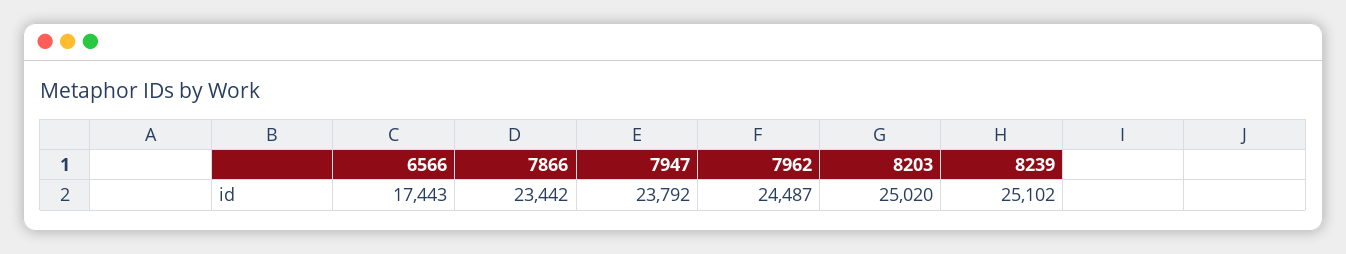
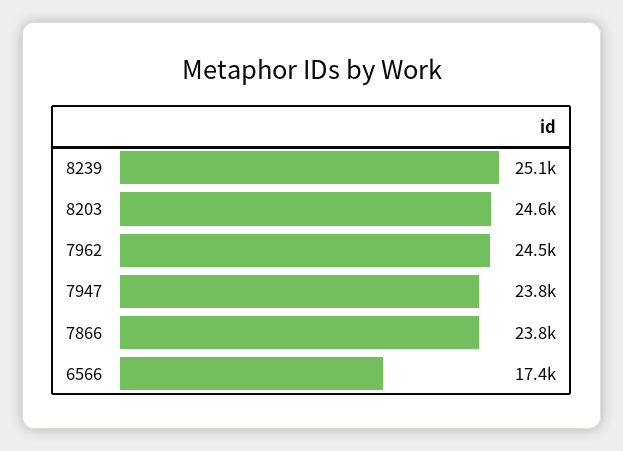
  {
    "6566": 17443,
-   "7866": 23442,
+   "7866": 23800,
    "7947": 23792,
    "7962": 24487,
-   "8203": 25020,
+   "8203": 24600,
    "8239": 25102
  }

